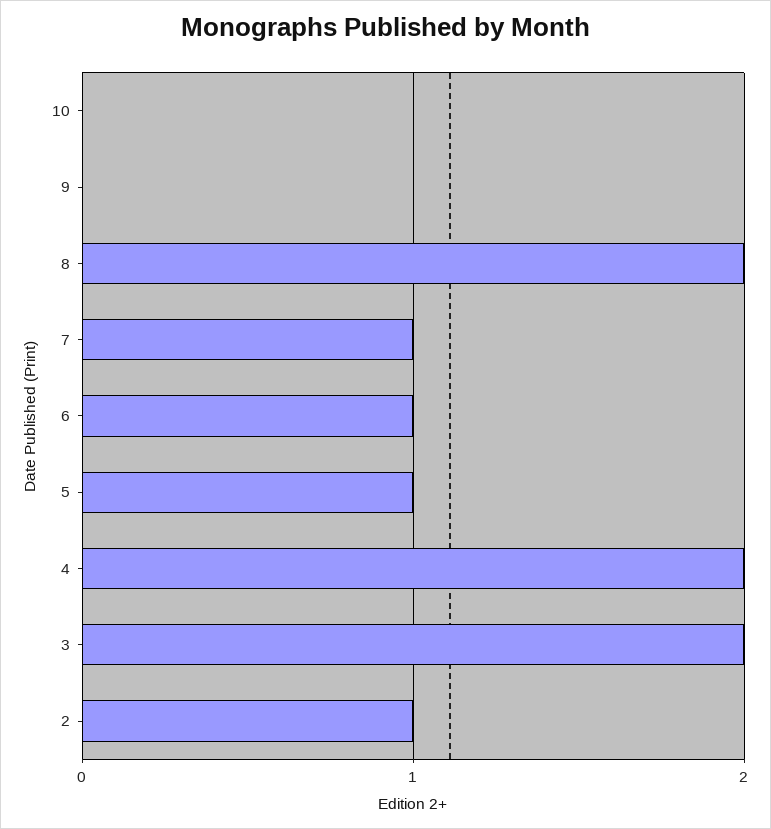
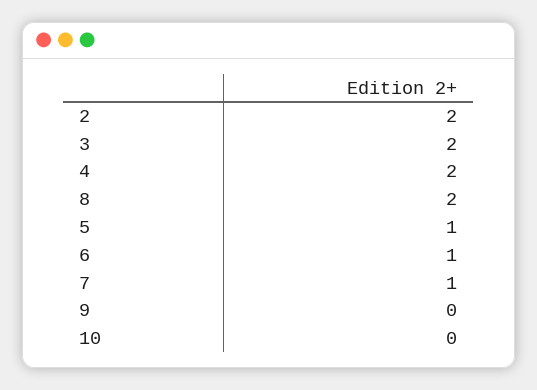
  {
    "10": 0,
    "9": 0,
    "8": 2,
    "7": 1,
    "6": 1,
    "5": 1,
    "4": 2,
    "3": 2,
-   "2": 1
+   "2": 2
  }

